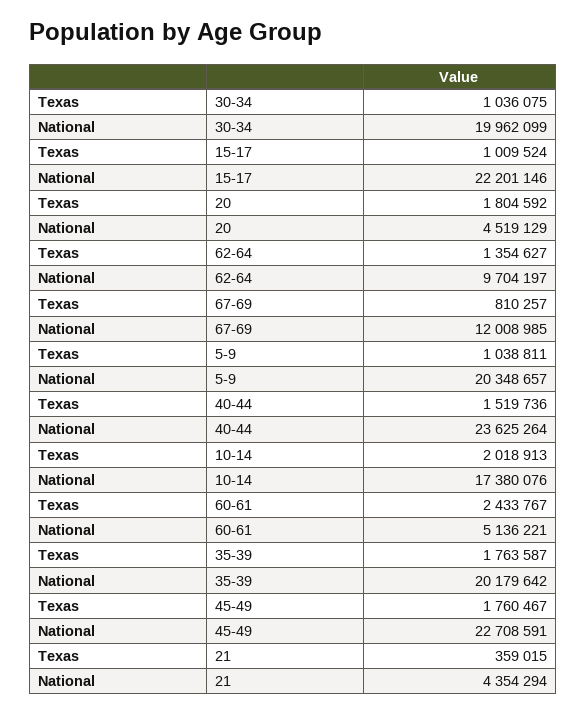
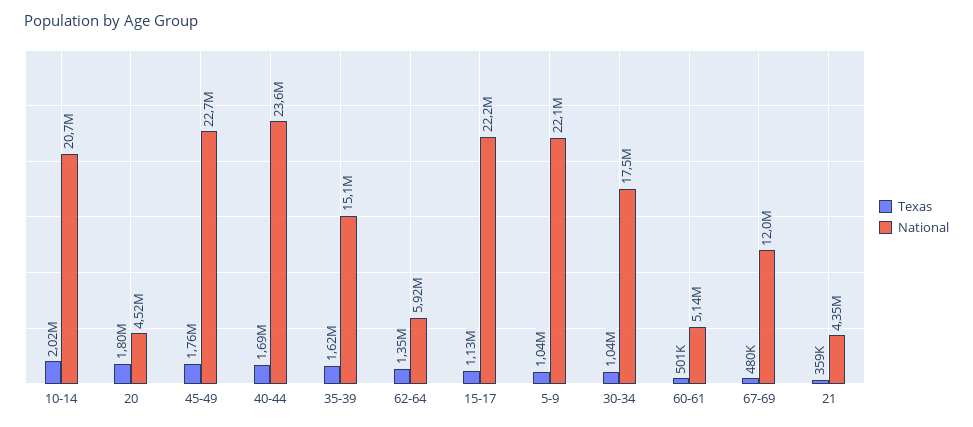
  {
    "Texas": {
      "30-34": 1036075,
-     "15-17": 1009524,
+     "15-17": 1130000,
      "20": 1804592,
      "62-64": 1354627,
-     "67-69": 810257,
+     "67-69": 480000,
      "5-9": 1038811,
-     "40-44": 1519736,
+     "40-44": 1690000,
      "10-14": 2018913,
-     "60-61": 2433767,
+     "60-61": 501000,
-     "35-39": 1763587,
+     "35-39": 1620000,
      "45-49": 1760467,
      "21": 359015
    },
    "National": {
-     "30-34": 19962099,
+     "30-34": 17500000,
      "15-17": 22201146,
      "20": 4519129,
-     "62-64": 9704197,
+     "62-64": 5920000,
      "67-69": 12008985,
-     "5-9": 20348657,
+     "5-9": 22100000,
      "40-44": 23625264,
-     "10-14": 17380076,
+     "10-14": 20700000,
      "60-61": 5136221,
-     "35-39": 20179642,
+     "35-39": 15100000,
      "45-49": 22708591,
      "21": 4354294
    }
  }

